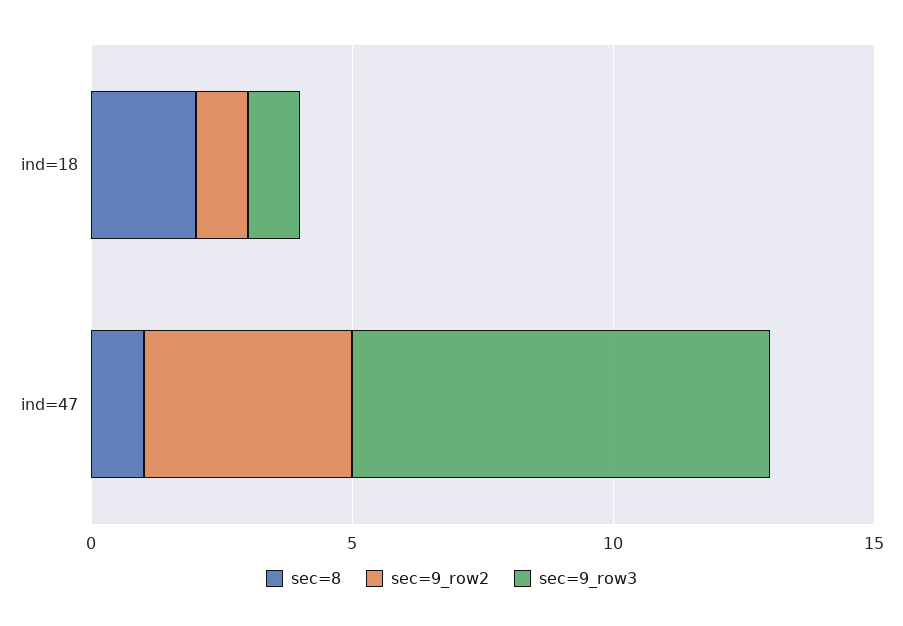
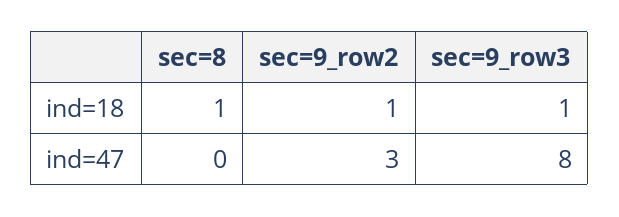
  {
    "sec=8": {
-     "ind=18": 2,
+     "ind=18": 1,
-     "ind=47": 1
+     "ind=47": 0
    },
    "sec=9_row2": {
      "ind=18": 1,
-     "ind=47": 4
+     "ind=47": 3
    },
    "sec=9_row3": {
      "ind=18": 1,
      "ind=47": 8
    }
  }

